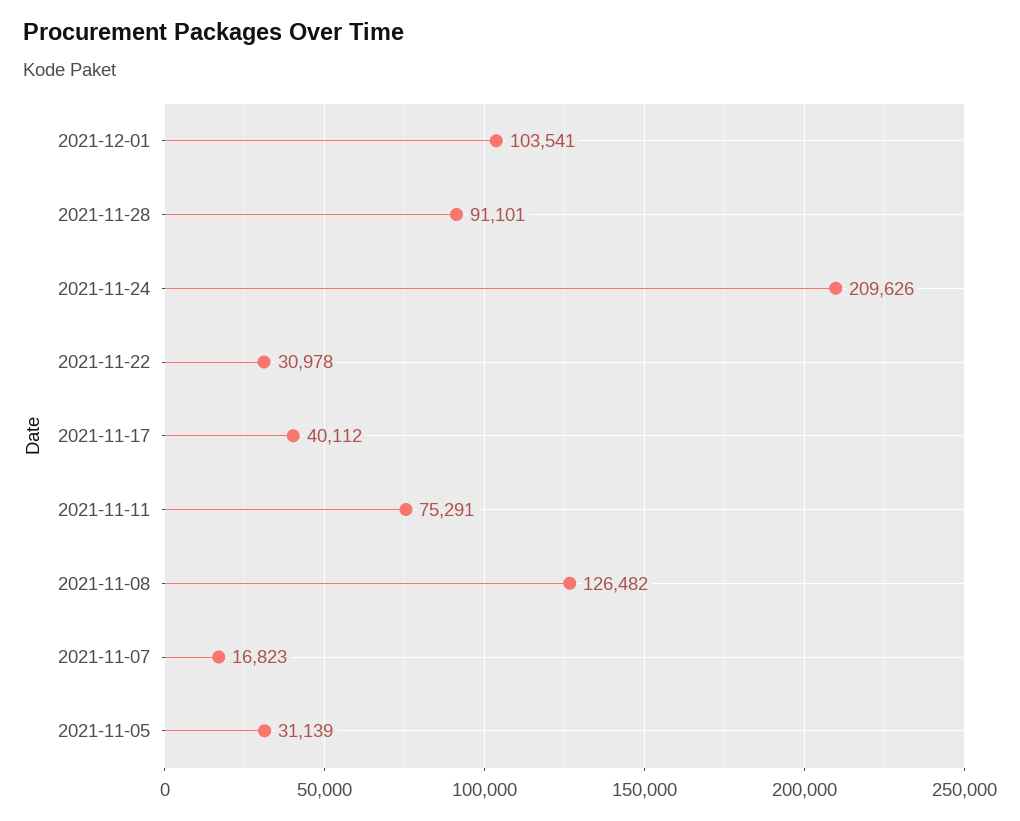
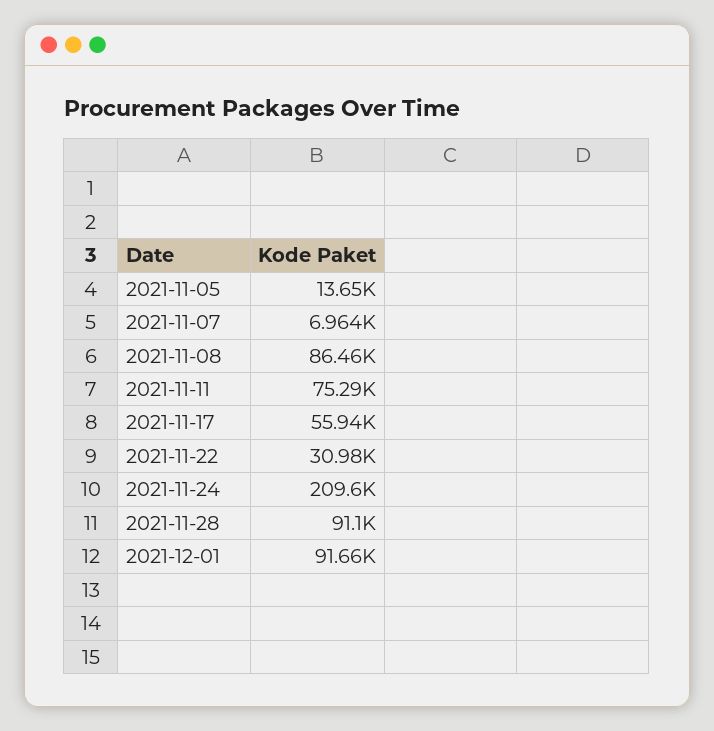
  {
-   "2021-12-01": 103541,
+   "2021-12-01": 91660,
    "2021-11-28": 91101,
    "2021-11-24": 209626,
    "2021-11-22": 30978,
-   "2021-11-17": 40112,
+   "2021-11-17": 55940,
    "2021-11-11": 75291,
-   "2021-11-08": 126482,
+   "2021-11-08": 86460,
-   "2021-11-07": 16823,
+   "2021-11-07": 6964,
-   "2021-11-05": 31139
+   "2021-11-05": 13650
  }

